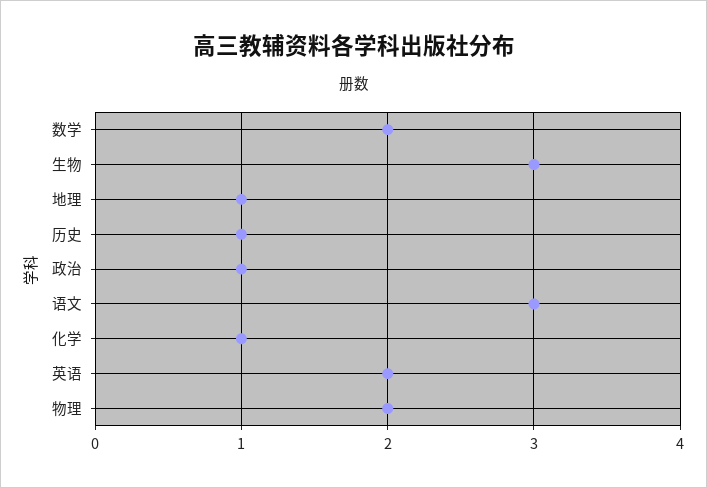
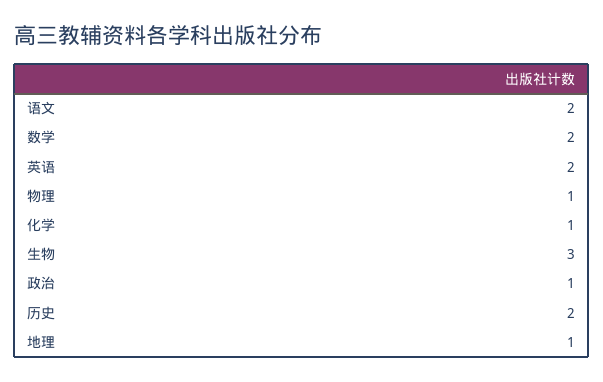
  {
    "数学": 2,
    "生物": 3,
    "地理": 1,
-   "历史": 1,
+   "历史": 2,
    "政治": 1,
-   "语文": 3,
+   "语文": 2,
    "化学": 1,
    "英语": 2,
-   "物理": 2
+   "物理": 1
  }

